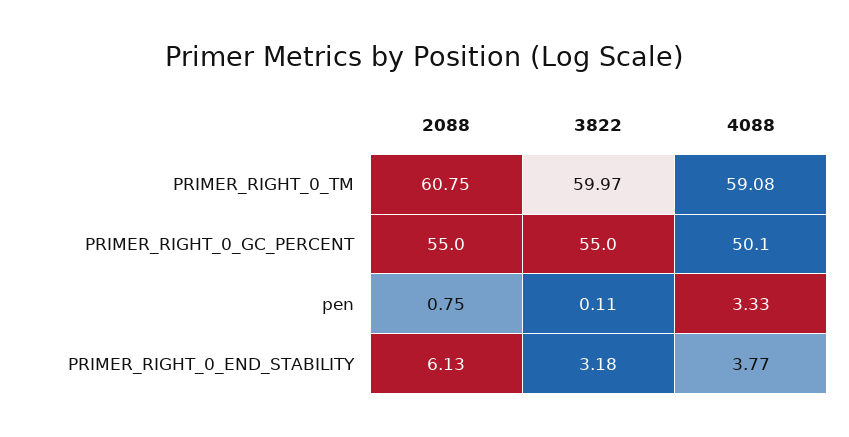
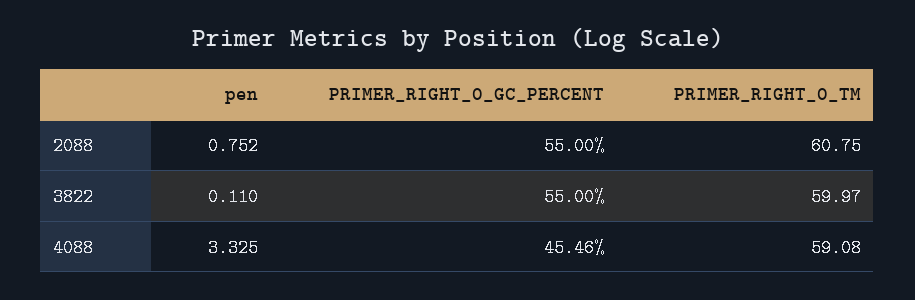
  {
    "2088": {
      "PRIMER_RIGHT_0_TM": 60.75,
      "PRIMER_RIGHT_0_GC_PERCENT": 55,
-     "pen": 0.752,
+     "pen": 0.752
-     "PRIMER_RIGHT_0_END_STABILITY": 6.13
    },
    "3822": {
      "PRIMER_RIGHT_0_TM": 59.97,
      "PRIMER_RIGHT_0_GC_PERCENT": 55,
-     "pen": 0.11,
+     "pen": 0.11
-     "PRIMER_RIGHT_0_END_STABILITY": 3.18
    },
    "4088": {
      "PRIMER_RIGHT_0_TM": 59.08,
-     "PRIMER_RIGHT_0_GC_PERCENT": 50.1,
+     "PRIMER_RIGHT_0_GC_PERCENT": 45.46,
-     "pen": 3.325,
+     "pen": 3.325
-     "PRIMER_RIGHT_0_END_STABILITY": 3.77
    }
  }

